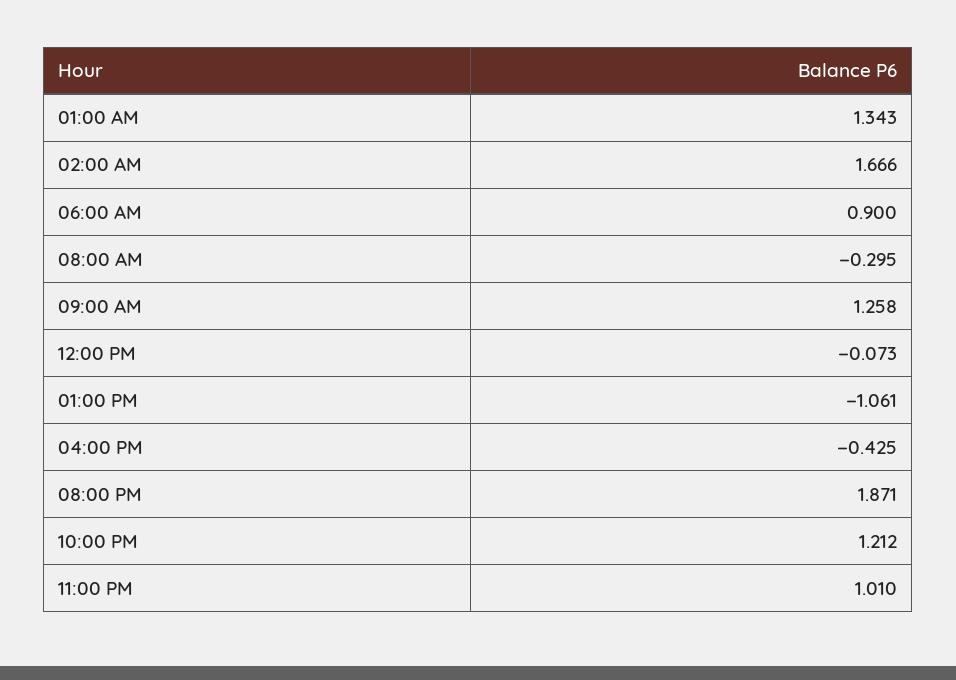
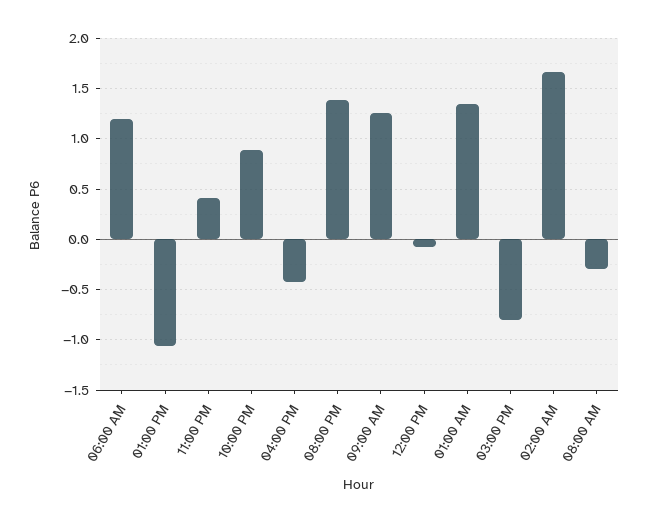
  {
    "01:00 AM": 1.343,
    "02:00 AM": 1.666,
-   "06:00 AM": 0.9,
+   "06:00 AM": 1.2,
    "08:00 AM": -0.295,
    "09:00 AM": 1.258,
    "12:00 PM": -0.073,
    "01:00 PM": -1.061,
    "04:00 PM": -0.425,
-   "08:00 PM": 1.871,
+   "08:00 PM": 1.4,
-   "10:00 PM": 1.212,
+   "10:00 PM": 0.9,
-   "11:00 PM": 1.01
+   "11:00 PM": 0.4,
+   "03:00 PM": -0.8
  }

